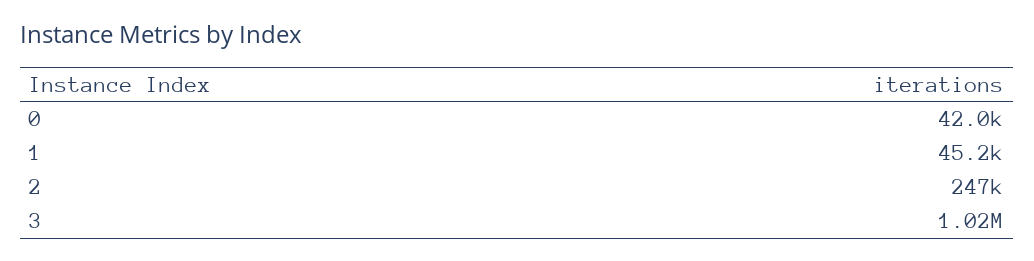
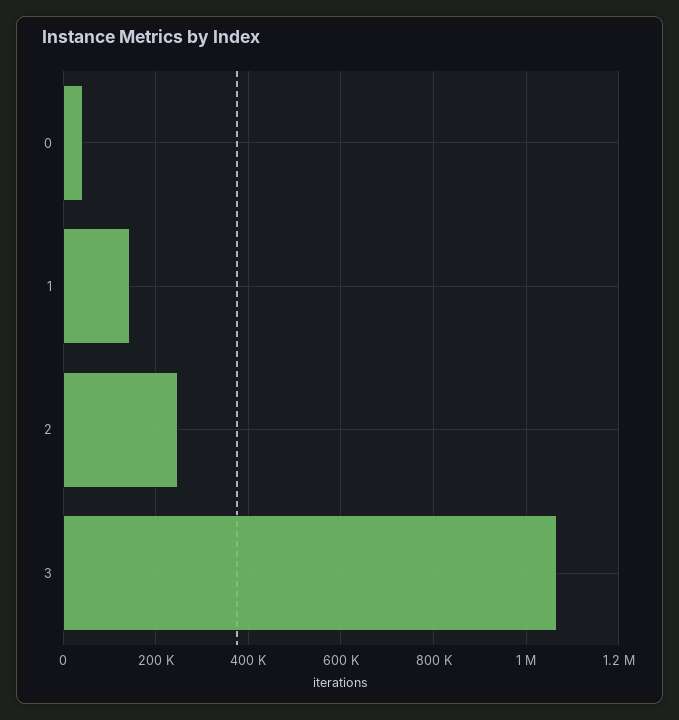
  {
    "0": 42000,
-   "1": 45200,
+   "1": 140000,
    "2": 247000,
-   "3": 1020000
+   "3": 1060000
  }

